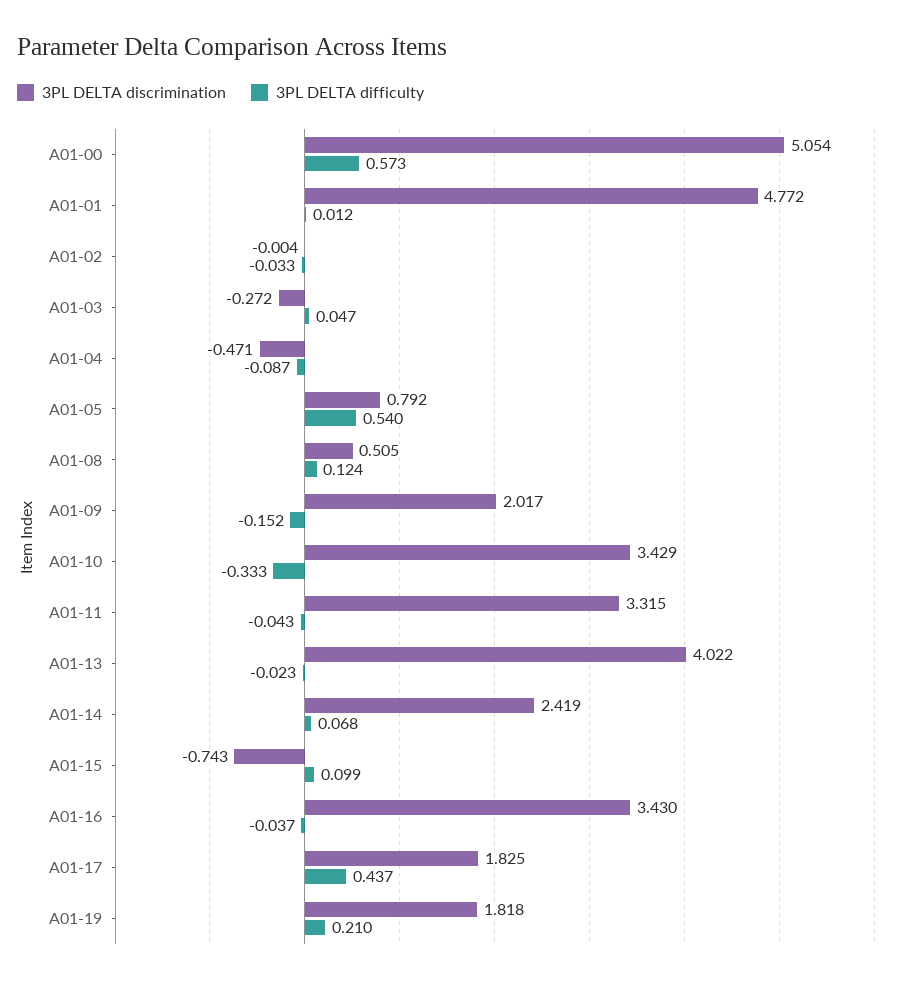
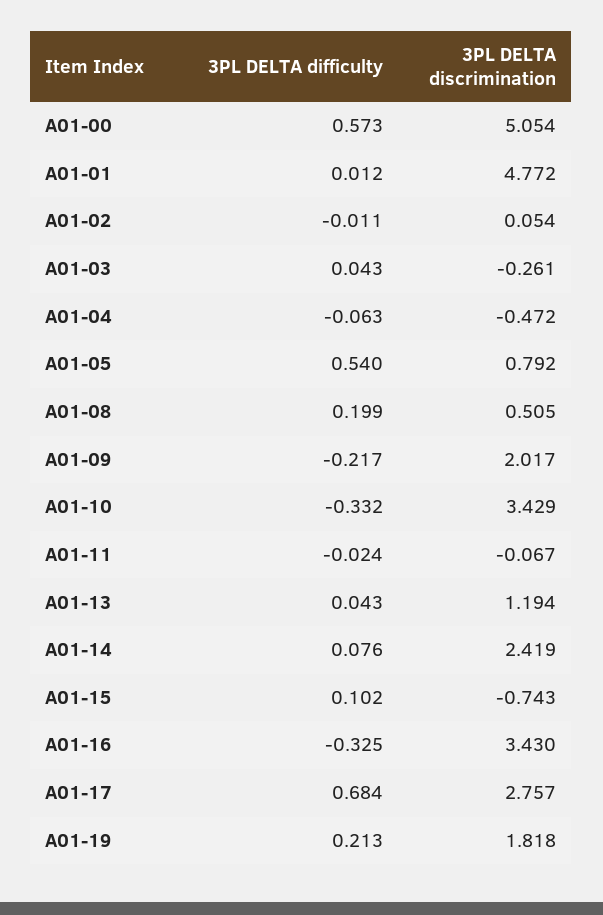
  {
    "3PL DELTA discrimination": {
      "A01-00": 5.054,
      "A01-01": 4.772,
-     "A01-02": -0.004,
+     "A01-02": 0.054,
-     "A01-03": -0.272,
+     "A01-03": -0.261,
-     "A01-04": -0.471,
+     "A01-04": -0.472,
      "A01-05": 0.792,
      "A01-08": 0.505,
      "A01-09": 2.017,
      "A01-10": 3.429,
-     "A01-11": 3.315,
+     "A01-11": -0.067,
-     "A01-13": 4.022,
+     "A01-13": 1.194,
      "A01-14": 2.419,
      "A01-15": -0.743,
      "A01-16": 3.43,
-     "A01-17": 1.825,
+     "A01-17": 2.757,
      "A01-19": 1.818
    },
    "3PL DELTA difficulty": {
      "A01-00": 0.573,
      "A01-01": 0.012,
-     "A01-02": -0.033,
+     "A01-02": -0.011,
-     "A01-03": 0.047,
+     "A01-03": 0.043,
-     "A01-04": -0.087,
+     "A01-04": -0.063,
      "A01-05": 0.54,
-     "A01-08": 0.124,
+     "A01-08": 0.199,
-     "A01-09": -0.152,
+     "A01-09": -0.217,
-     "A01-10": -0.333,
+     "A01-10": -0.332,
-     "A01-11": -0.043,
+     "A01-11": -0.024,
-     "A01-13": -0.023,
+     "A01-13": 0.043,
-     "A01-14": 0.068,
+     "A01-14": 0.076,
-     "A01-15": 0.099,
+     "A01-15": 0.102,
-     "A01-16": -0.037,
+     "A01-16": -0.325,
-     "A01-17": 0.437,
+     "A01-17": 0.684,
-     "A01-19": 0.21
+     "A01-19": 0.213
    }
  }

